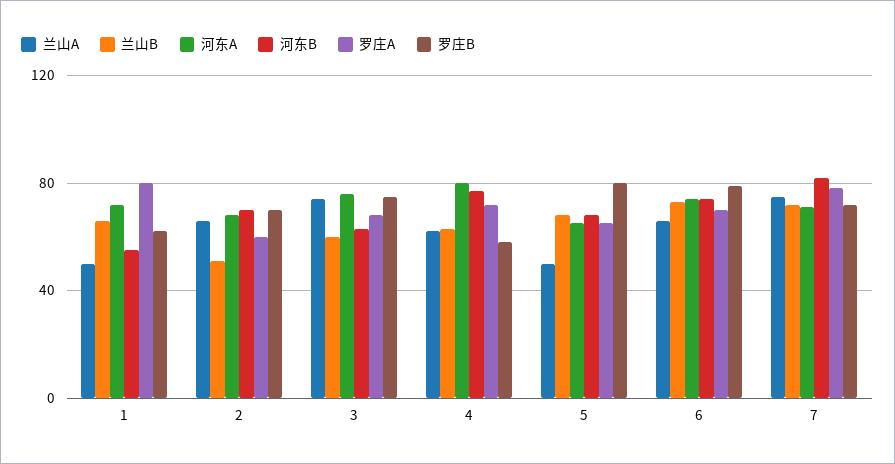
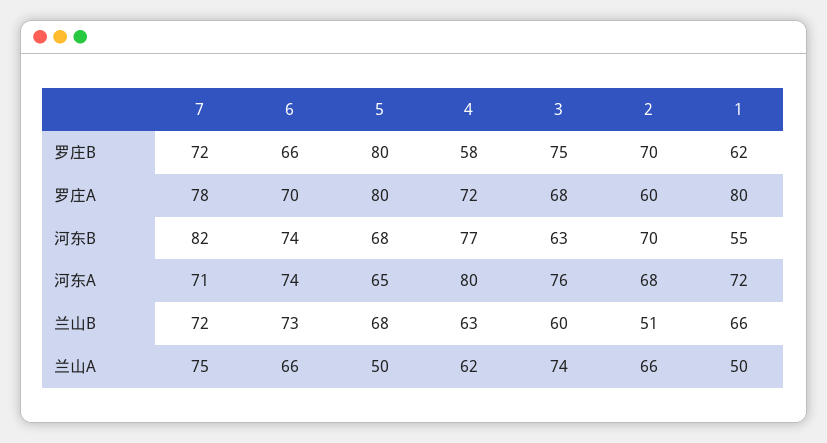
  {
    "兰山A": {
      "1": 50,
      "2": 66,
      "3": 74,
      "4": 62,
      "5": 50,
      "6": 66,
      "7": 75
    },
    "兰山B": {
      "1": 66,
      "2": 51,
      "3": 60,
      "4": 63,
      "5": 68,
      "6": 73,
      "7": 72
    },
    "河东A": {
      "1": 72,
      "2": 68,
      "3": 76,
      "4": 80,
      "5": 65,
      "6": 74,
      "7": 71
    },
    "河东B": {
      "1": 55,
      "2": 70,
      "3": 63,
      "4": 77,
      "5": 68,
      "6": 74,
      "7": 82
    },
    "罗庄A": {
      "1": 80,
      "2": 60,
      "3": 68,
      "4": 72,
-     "5": 65,
+     "5": 80,
      "6": 70,
      "7": 78
    },
    "罗庄B": {
      "1": 62,
      "2": 70,
      "3": 75,
      "4": 58,
      "5": 80,
-     "6": 80,
+     "6": 66,
      "7": 72
    }
  }

